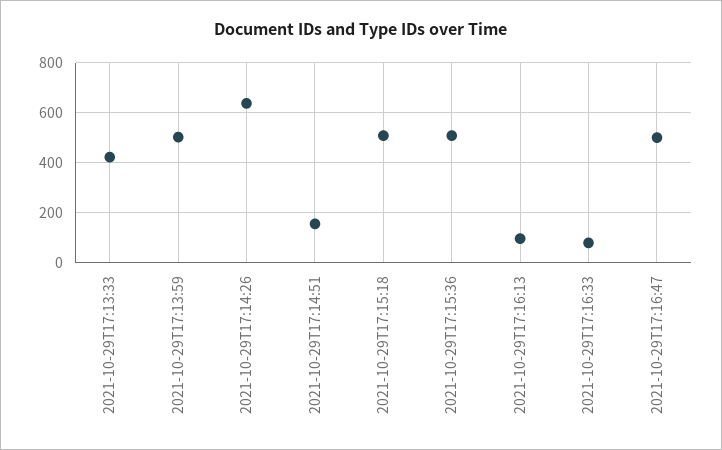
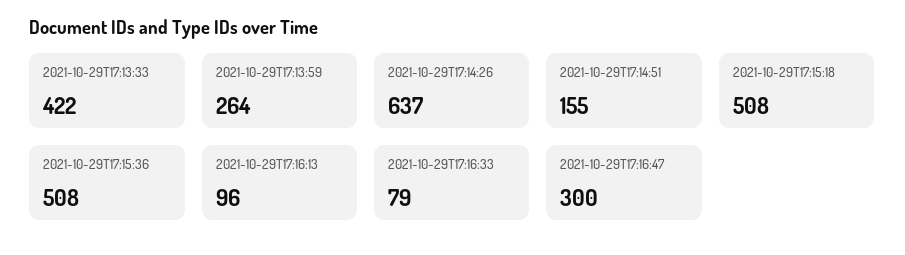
  {
    "2021-10-29T17:13:33": 422,
-   "2021-10-29T17:13:59": 500,
+   "2021-10-29T17:13:59": 264,
    "2021-10-29T17:14:26": 637,
    "2021-10-29T17:14:51": 155,
    "2021-10-29T17:15:18": 508,
    "2021-10-29T17:15:36": 508,
    "2021-10-29T17:16:13": 96,
    "2021-10-29T17:16:33": 79,
-   "2021-10-29T17:16:47": 500
+   "2021-10-29T17:16:47": 300
  }

